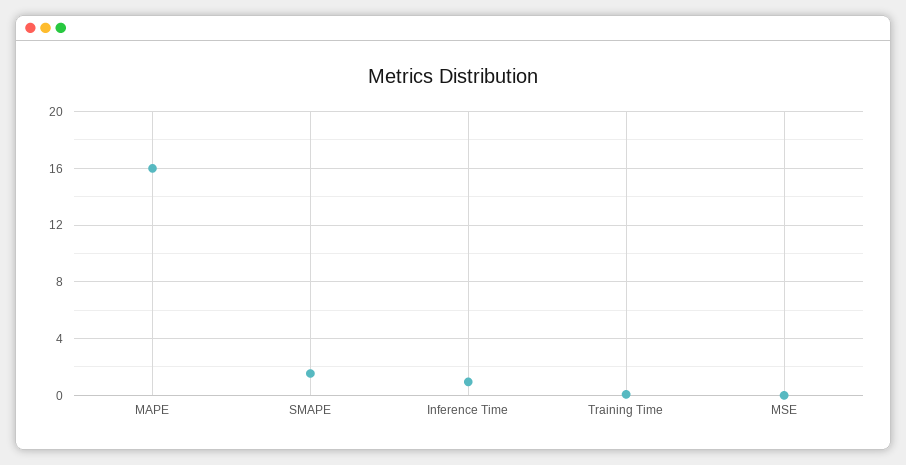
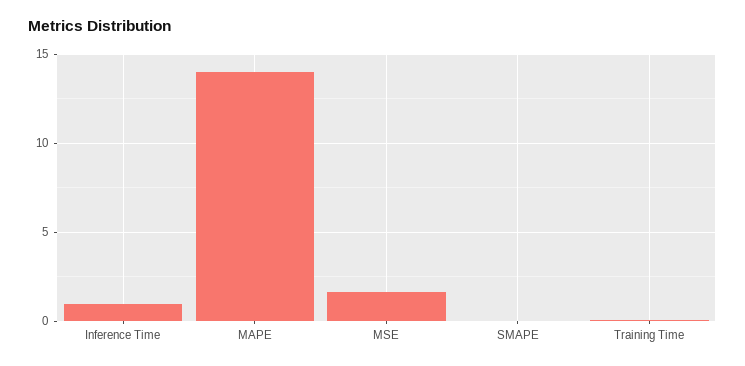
  {
-   "MAPE": 16,
+   "MAPE": 14,
-   "SMAPE": 1.5,
+   "SMAPE": 0,
    "Inference Time": 1,
    "Training Time": 0,
-   "MSE": 0
+   "MSE": 1.5
  }

